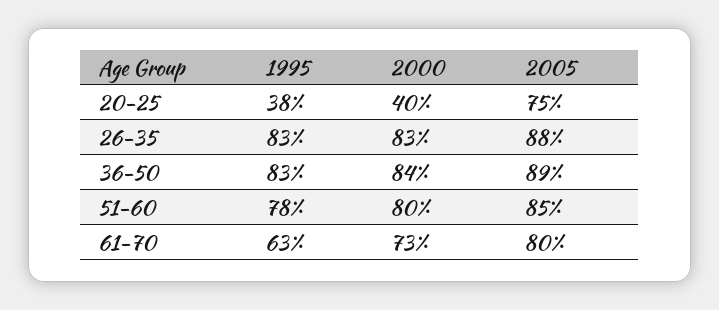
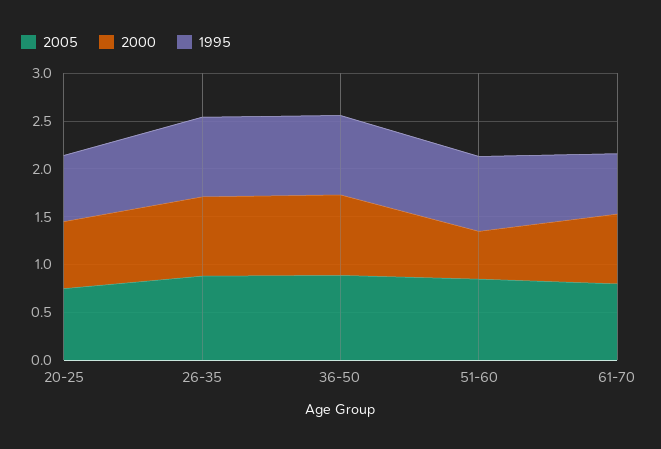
  {
    "1995": {
-     "20-25": 0.38,
+     "20-25": 0.7,
      "26-35": 0.83,
      "36-50": 0.83,
      "51-60": 0.78,
      "61-70": 0.63
    },
    "2000": {
-     "20-25": 0.4,
+     "20-25": 0.7,
      "26-35": 0.83,
      "36-50": 0.84,
-     "51-60": 0.8,
+     "51-60": 0.5,
      "61-70": 0.73
    },
    "2005": {
      "20-25": 0.75,
      "26-35": 0.88,
      "36-50": 0.89,
      "51-60": 0.85,
      "61-70": 0.8
    }
  }

